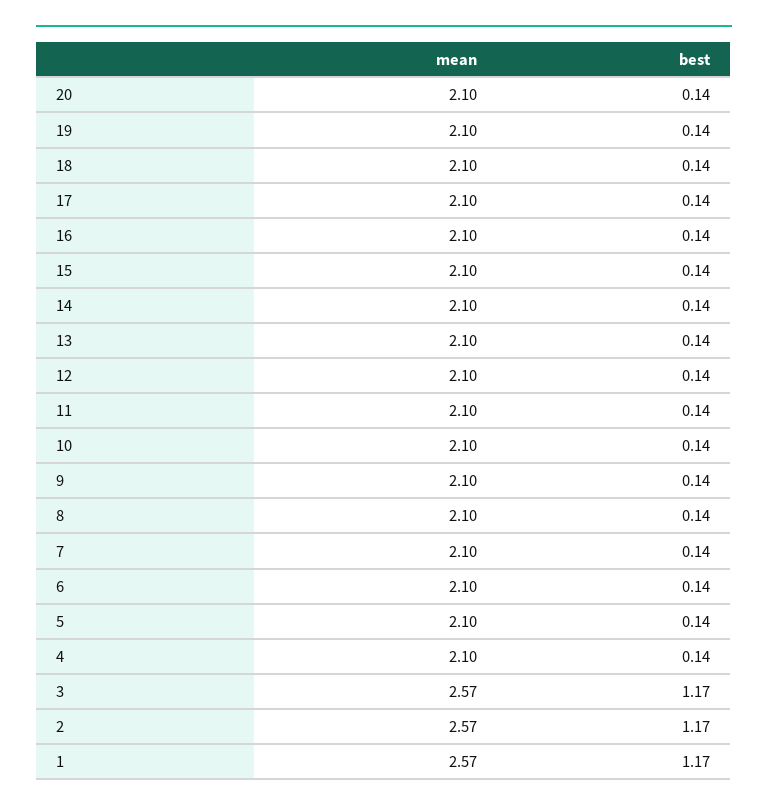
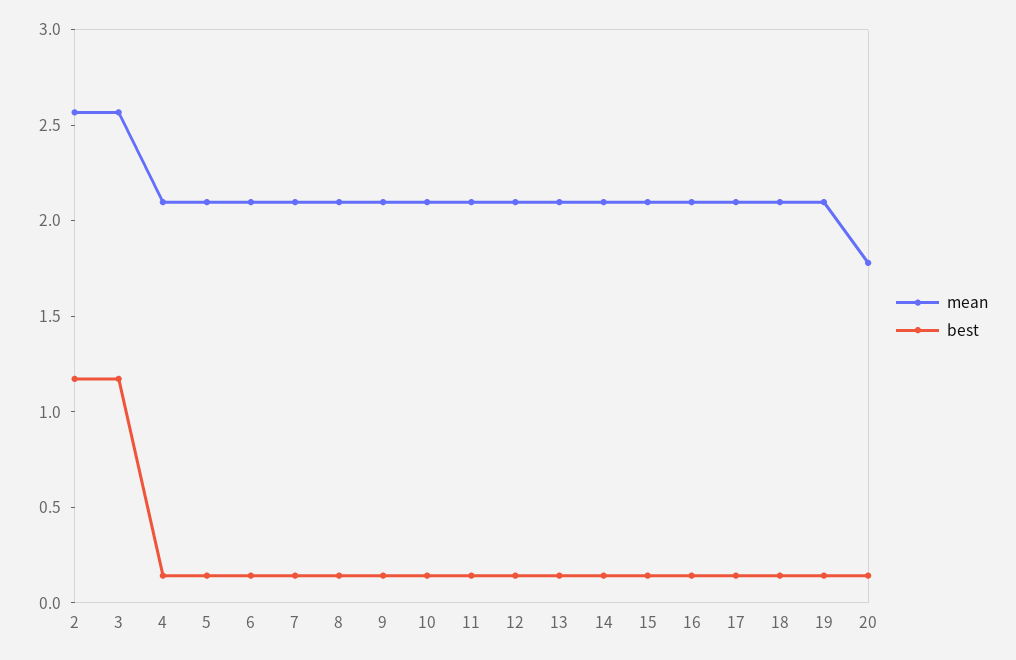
  {
    "mean": {
-     "20": 2.1,
+     "20": 1.8,
      "19": 2.1,
      "18": 2.1,
      "17": 2.1,
      "16": 2.1,
      "15": 2.1,
      "14": 2.1,
      "13": 2.1,
      "12": 2.1,
      "11": 2.1,
      "10": 2.1,
      "9": 2.1,
      "8": 2.1,
      "7": 2.1,
      "6": 2.1,
      "5": 2.1,
      "4": 2.1,
      "3": 2.57,
-     "2": 2.57,
+     "2": 2.57
-     "1": 2.57
    },
    "best": {
      "20": 0.14,
      "19": 0.14,
      "18": 0.14,
      "17": 0.14,
      "16": 0.14,
      "15": 0.14,
      "14": 0.14,
      "13": 0.14,
      "12": 0.14,
      "11": 0.14,
      "10": 0.14,
      "9": 0.14,
      "8": 0.14,
      "7": 0.14,
      "6": 0.14,
      "5": 0.14,
      "4": 0.14,
      "3": 1.17,
-     "2": 1.17,
+     "2": 1.17
-     "1": 1.17
    }
  }

